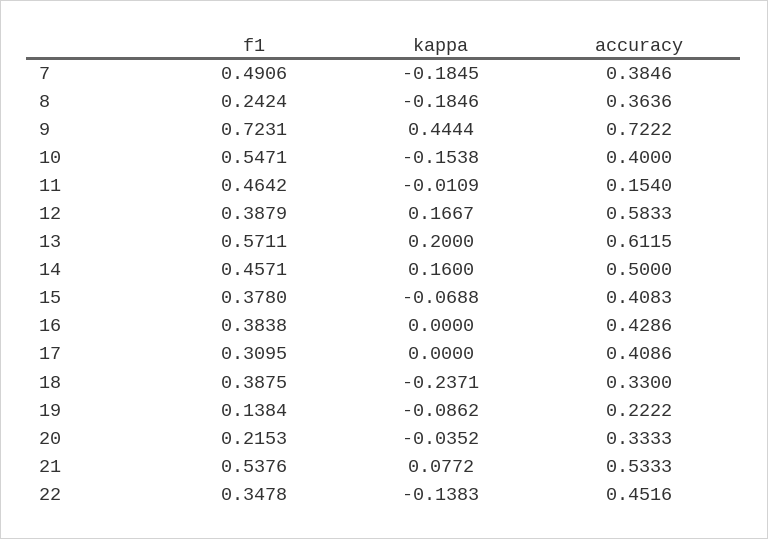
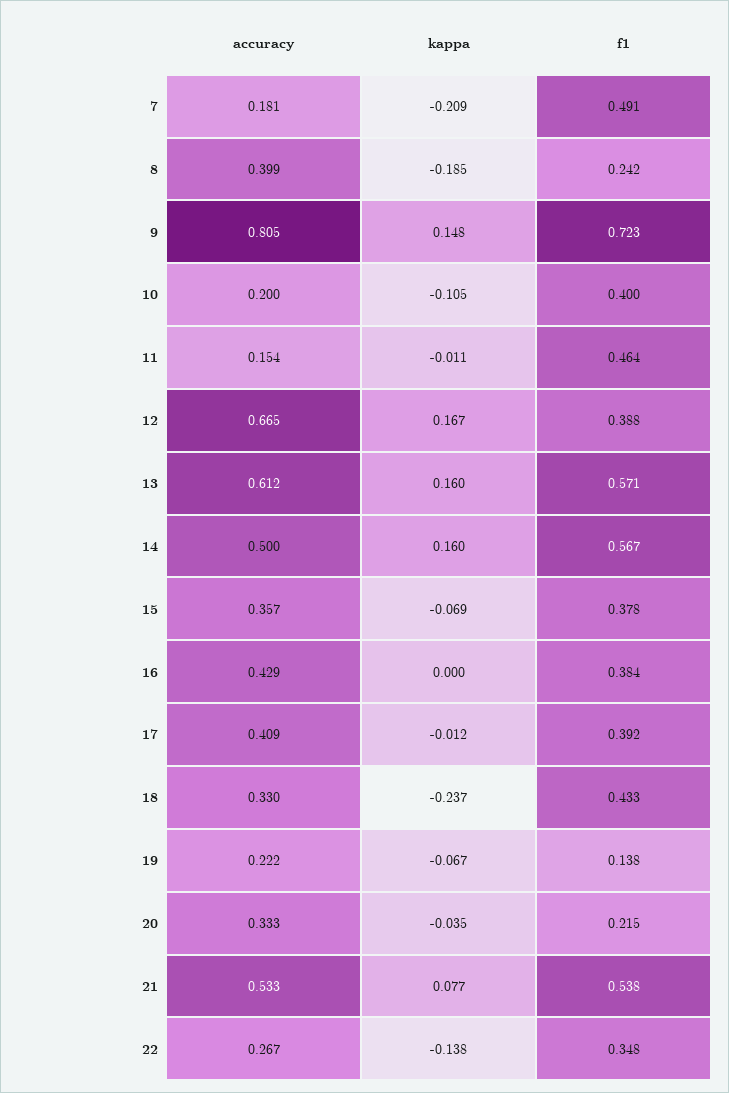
  {
    "f1": {
      "7": 0.4906,
      "8": 0.2424,
      "9": 0.7231,
-     "10": 0.5471,
+     "10": 0.4,
      "11": 0.4642,
      "12": 0.3879,
      "13": 0.5711,
-     "14": 0.4571,
+     "14": 0.567,
      "15": 0.378,
      "16": 0.3838,
-     "17": 0.3095,
+     "17": 0.392,
-     "18": 0.3875,
+     "18": 0.433,
      "19": 0.1384,
      "20": 0.2153,
      "21": 0.5376,
      "22": 0.3478
    },
    "kappa": {
-     "7": -0.1845,
+     "7": -0.209,
      "8": -0.1846,
-     "9": 0.4444,
+     "9": 0.148,
-     "10": -0.1538,
+     "10": -0.105,
      "11": -0.0109,
      "12": 0.1667,
-     "13": 0.2,
+     "13": 0.16,
      "14": 0.16,
      "15": -0.0688,
      "16": 0,
-     "17": 0,
+     "17": -0.012,
      "18": -0.2371,
-     "19": -0.0862,
+     "19": -0.067,
      "20": -0.0352,
      "21": 0.0772,
      "22": -0.1383
    },
    "accuracy": {
-     "7": 0.3846,
+     "7": 0.181,
-     "8": 0.3636,
+     "8": 0.399,
-     "9": 0.7222,
+     "9": 0.805,
-     "10": 0.4,
+     "10": 0.2,
      "11": 0.154,
-     "12": 0.5833,
+     "12": 0.665,
      "13": 0.6115,
      "14": 0.5,
-     "15": 0.4083,
+     "15": 0.357,
      "16": 0.4286,
      "17": 0.4086,
      "18": 0.33,
      "19": 0.2222,
      "20": 0.3333,
      "21": 0.5333,
-     "22": 0.4516
+     "22": 0.267
    }
  }

